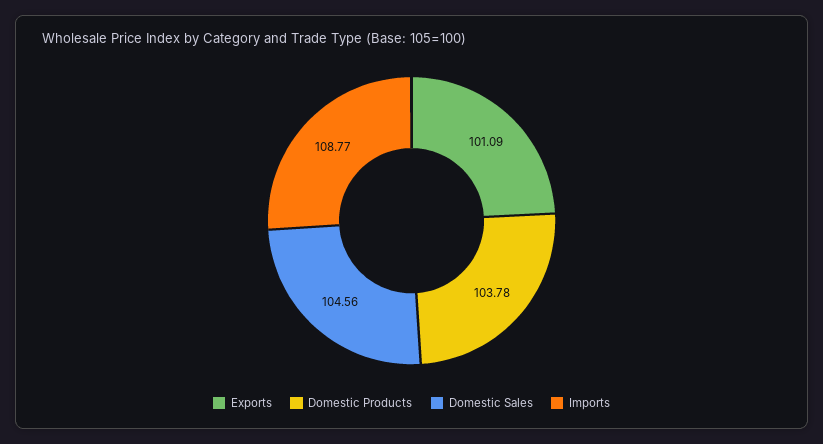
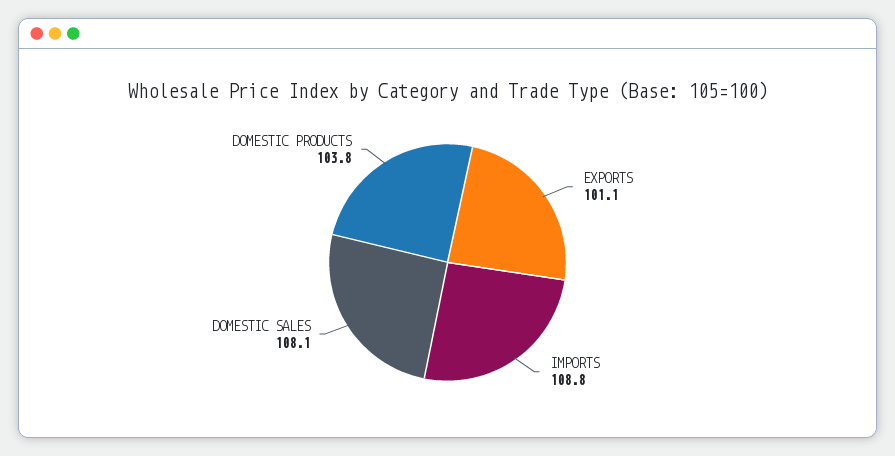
  {
    "Exports": 101.09,
    "Domestic Products": 103.78,
-   "Domestic Sales": 104.56,
+   "Domestic Sales": 108.1,
    "Imports": 108.77
  }

